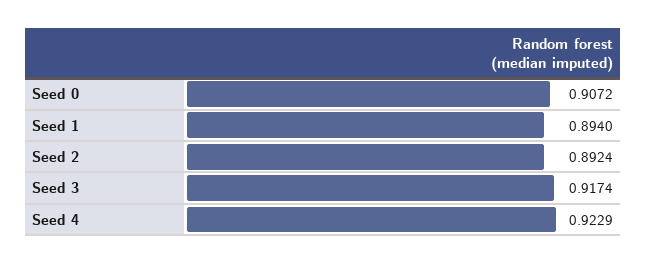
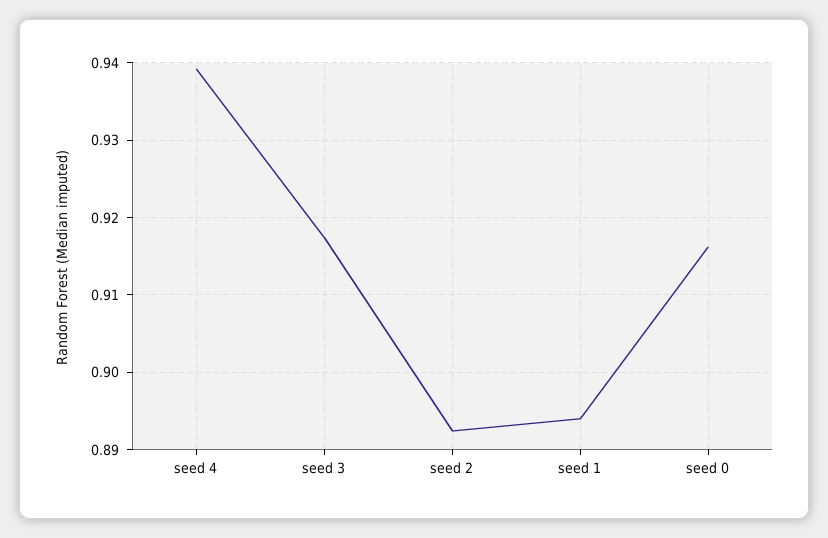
  {
-   "Seed 0": 0.9072,
+   "Seed 0": 0.916,
    "Seed 1": 0.894,
    "Seed 2": 0.8924,
    "Seed 3": 0.9174,
-   "Seed 4": 0.9229
+   "Seed 4": 0.939
  }

